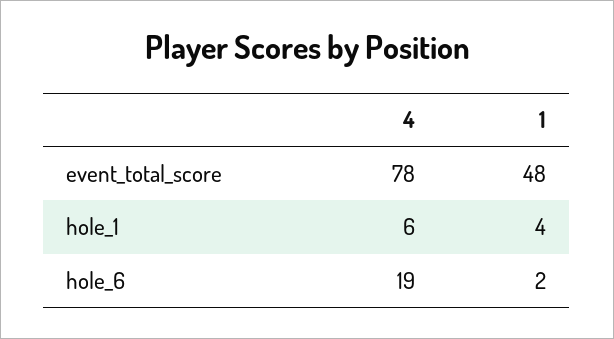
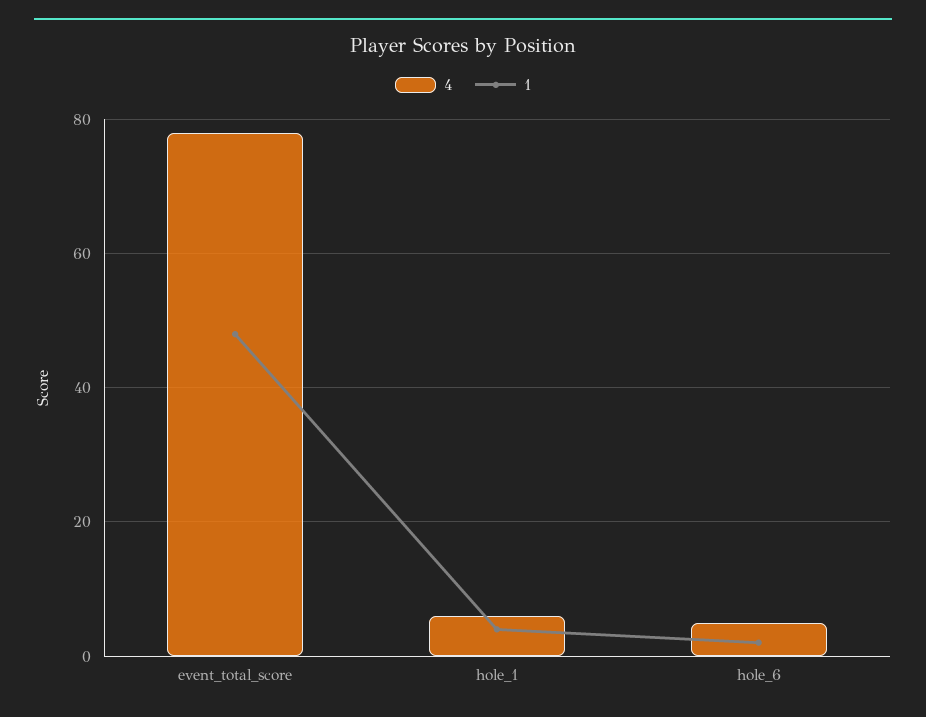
  {
    "4": {
      "event_total_score": 78,
      "hole_1": 6,
-     "hole_6": 19
+     "hole_6": 5
    },
    "1": {
      "event_total_score": 48,
      "hole_1": 4,
      "hole_6": 2
    }
  }

